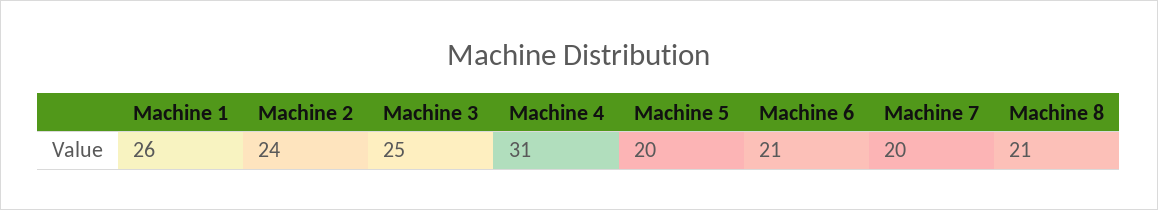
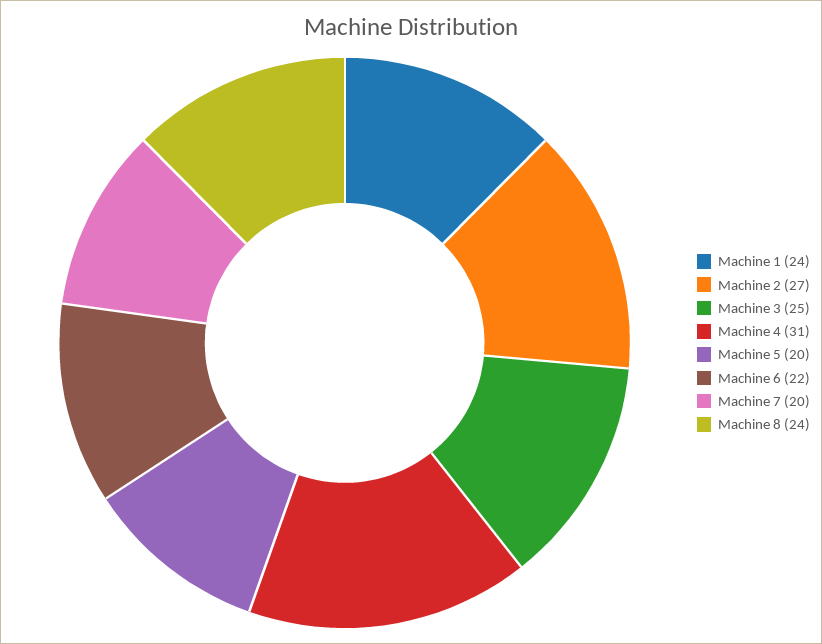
  {
-   "Machine 1": 26,
+   "Machine 1": 24,
-   "Machine 2": 24,
+   "Machine 2": 27,
    "Machine 3": 25,
    "Machine 4": 31,
    "Machine 5": 20,
-   "Machine 6": 21,
+   "Machine 6": 22,
    "Machine 7": 20,
-   "Machine 8": 21
+   "Machine 8": 24
  }

